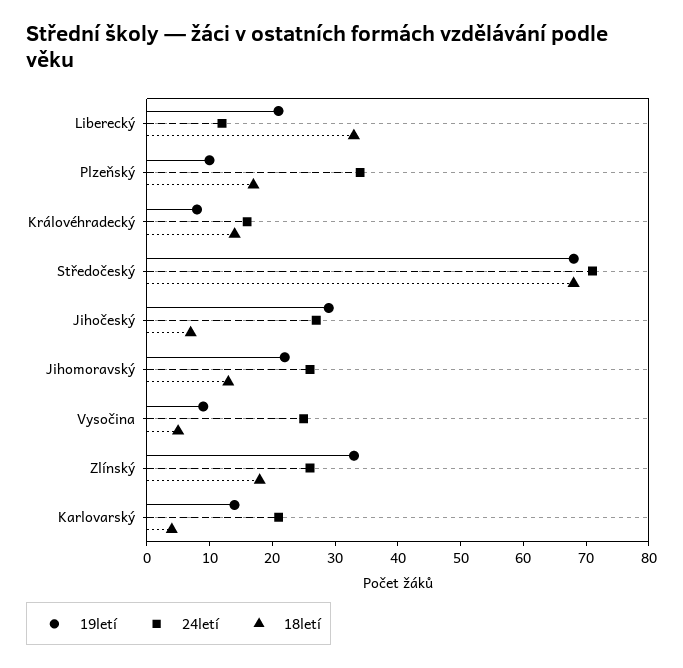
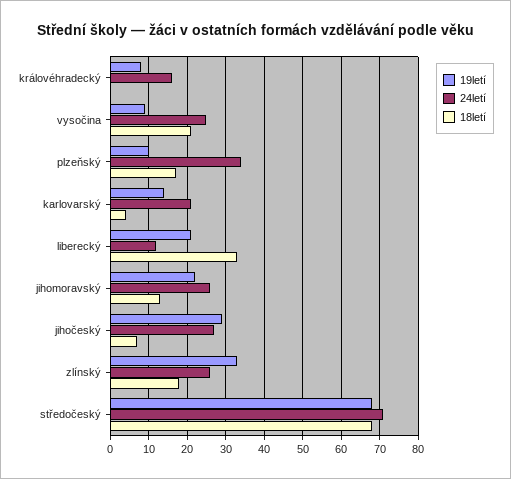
  {
    "19letí": {
      "Liberecký": 20,
      "Plzeňský": 10,
      "Královéhradecký": 10,
      "Středočeský": 70,
      "Jihočeský": 30,
      "Jihomoravský": 20,
      "Vysočina": 10,
      "Zlínský": 35,
      "Karlovarský": 15
    },
    "24letí": {
      "Liberecký": 10,
      "Plzeňský": 35,
      "Královéhradecký": 15,
      "Středočeský": 70,
      "Jihočeský": 25,
      "Jihomoravský": 25,
      "Vysočina": 25,
      "Zlínský": 25,
      "Karlovarský": 20
    },
    "18letí": {
      "Liberecký": 35,
      "Plzeňský": 15,
-     "Královéhradecký": 15,
+     "Královéhradecký": 0,
      "Středočeský": 70,
      "Jihočeský": 5,
      "Jihomoravský": 15,
-     "Vysočina": 5,
+     "Vysočina": 20,
      "Zlínský": 20,
      "Karlovarský": 5
    }
  }

